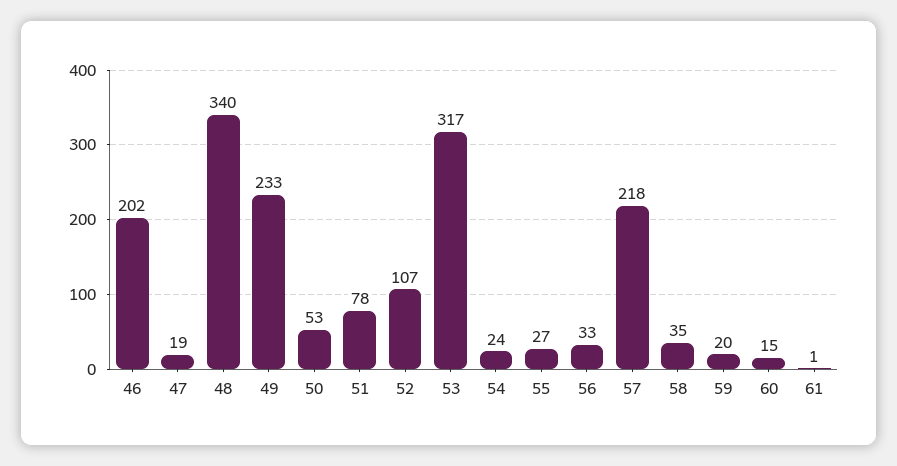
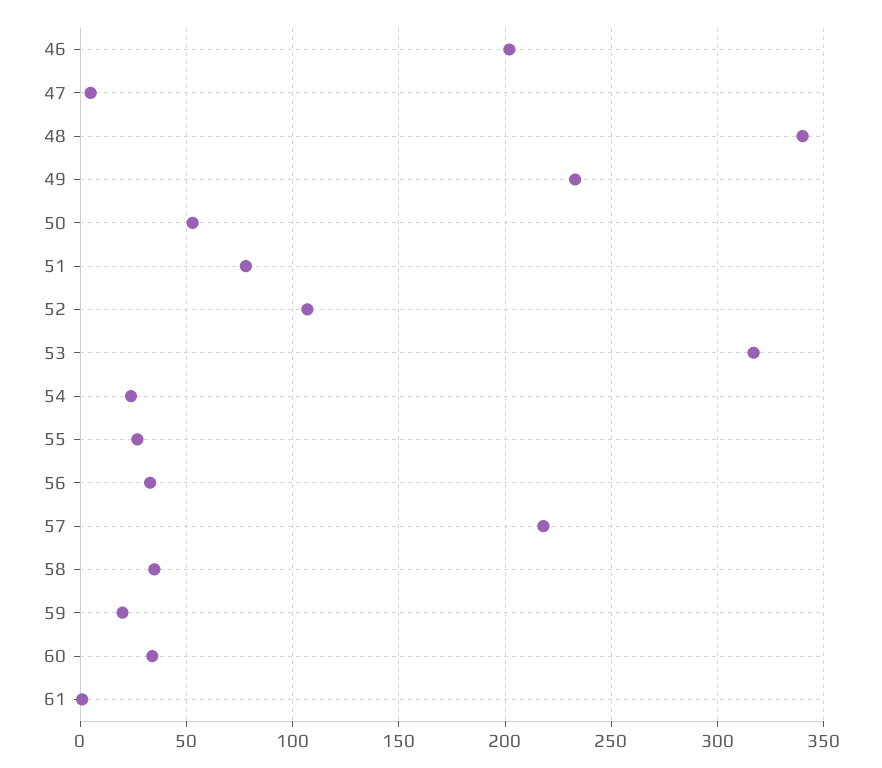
  {
    "46": 202,
-   "47": 19,
+   "47": 5,
    "48": 340,
    "49": 233,
    "50": 53,
    "51": 78,
    "52": 107,
    "53": 317,
    "54": 24,
    "55": 27,
    "56": 33,
    "57": 218,
    "58": 35,
    "59": 20,
-   "60": 15,
+   "60": 35,
    "61": 1
  }

